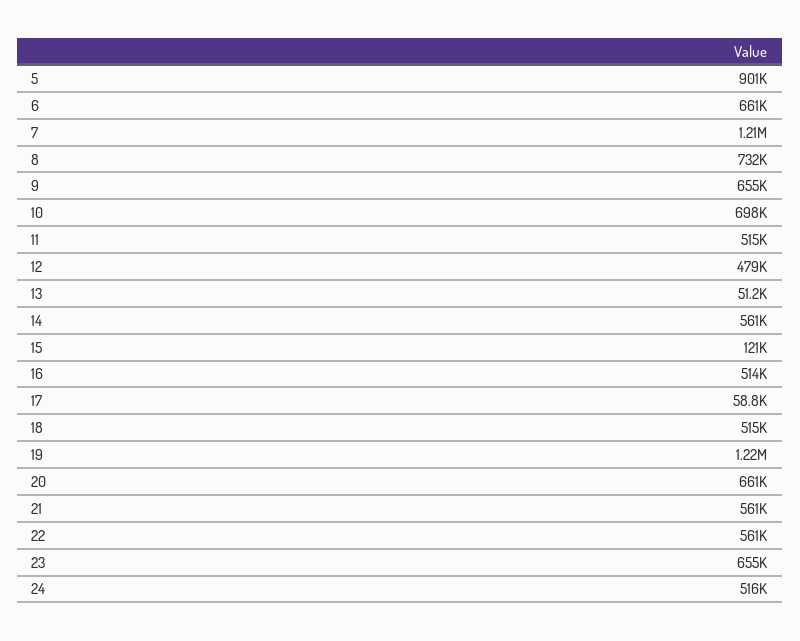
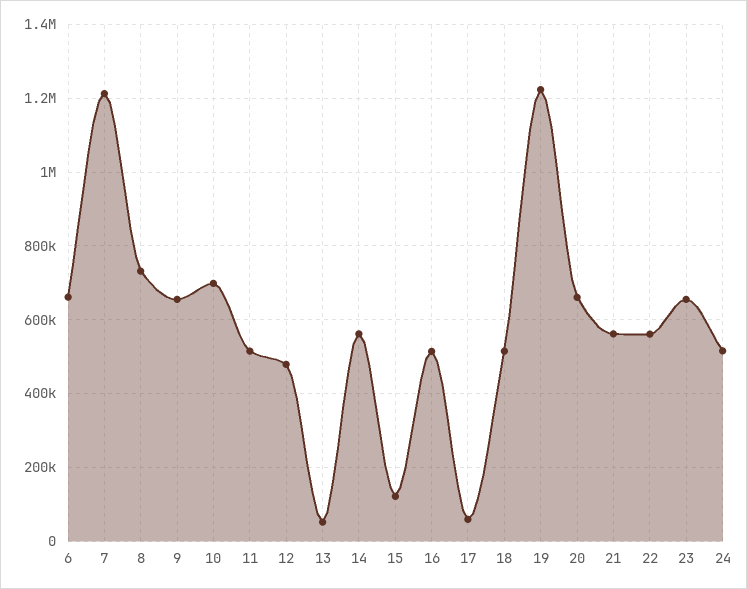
  {
-   "5": 901000,
    "6": 661000,
    "7": 1210000,
    "8": 732000,
    "9": 655000,
    "10": 698000,
    "11": 515000,
    "12": 479000,
    "13": 51200,
    "14": 561000,
    "15": 121000,
    "16": 514000,
    "17": 58800,
    "18": 515000,
    "19": 1220000,
    "20": 661000,
    "21": 561000,
    "22": 561000,
    "23": 655000,
    "24": 516000
  }

